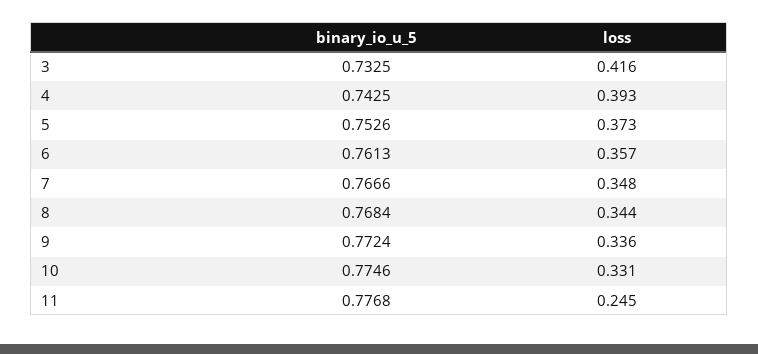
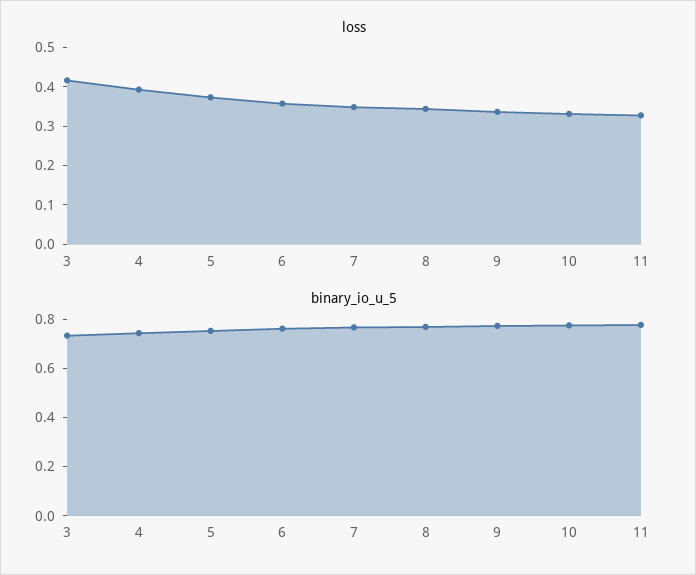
  {
    "binary_io_u_5": {
      "3": 0.7325,
      "4": 0.7425,
      "5": 0.7526,
      "6": 0.7613,
      "7": 0.7666,
      "8": 0.7684,
      "9": 0.7724,
      "10": 0.7746,
      "11": 0.7768
    },
    "loss": {
      "3": 0.416,
      "4": 0.393,
      "5": 0.373,
      "6": 0.357,
      "7": 0.348,
      "8": 0.344,
      "9": 0.336,
      "10": 0.331,
-     "11": 0.245
+     "11": 0.325
    }
  }

